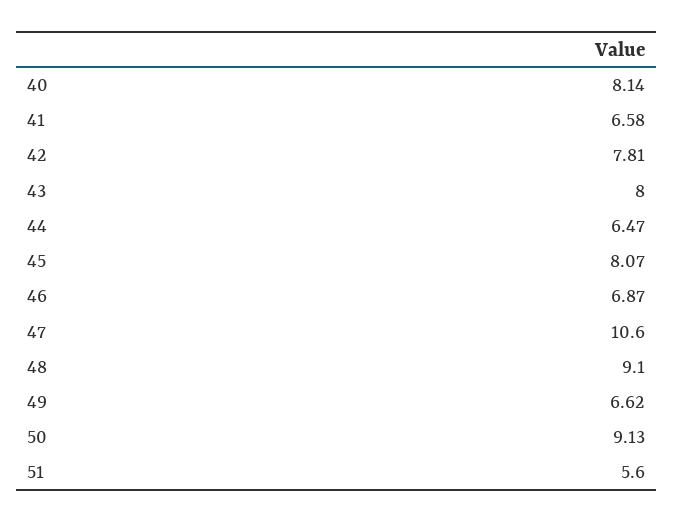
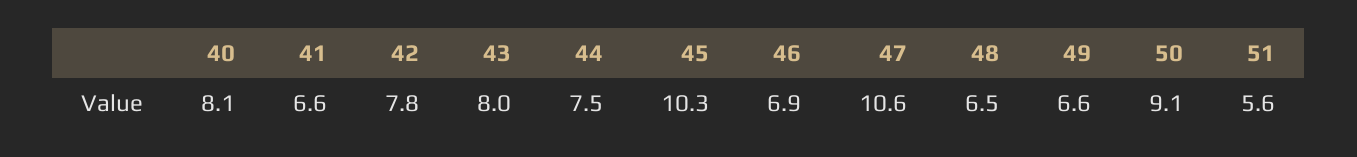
  {
    "40": 8.14,
    "41": 6.58,
    "42": 7.81,
    "43": 8,
-   "44": 6.47,
+   "44": 7.5,
-   "45": 8.07,
+   "45": 10.3,
    "46": 6.87,
    "47": 10.6,
-   "48": 9.1,
+   "48": 6.5,
    "49": 6.62,
    "50": 9.13,
    "51": 5.6
  }

